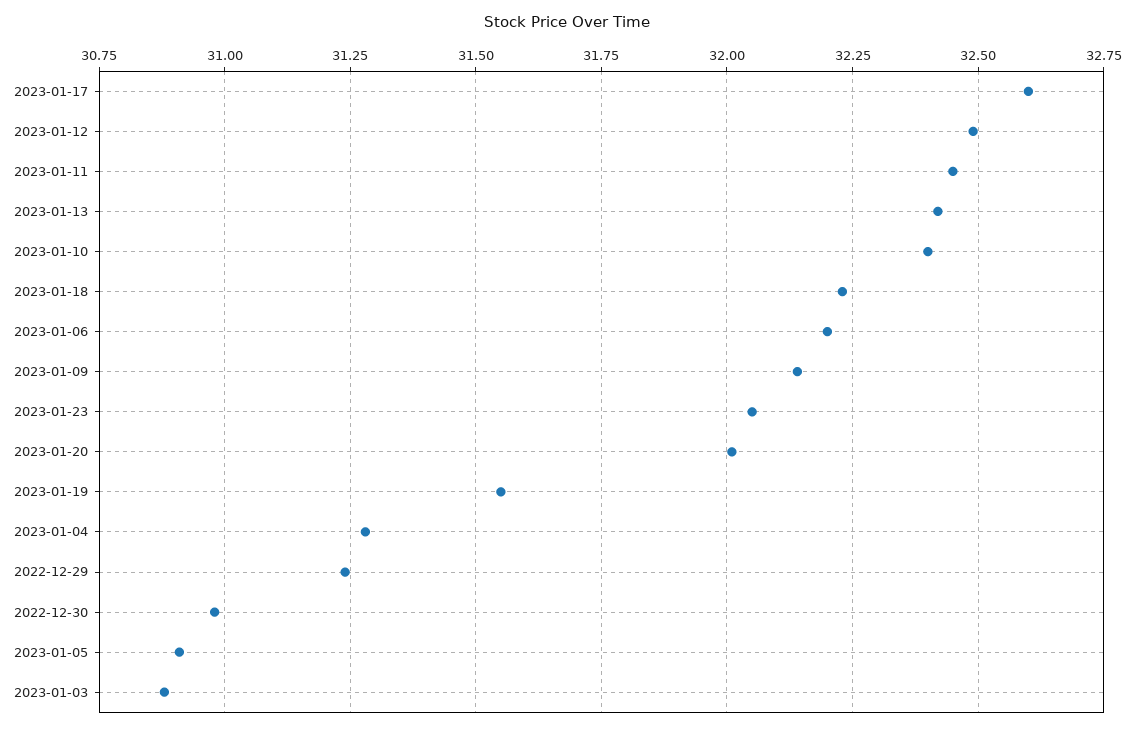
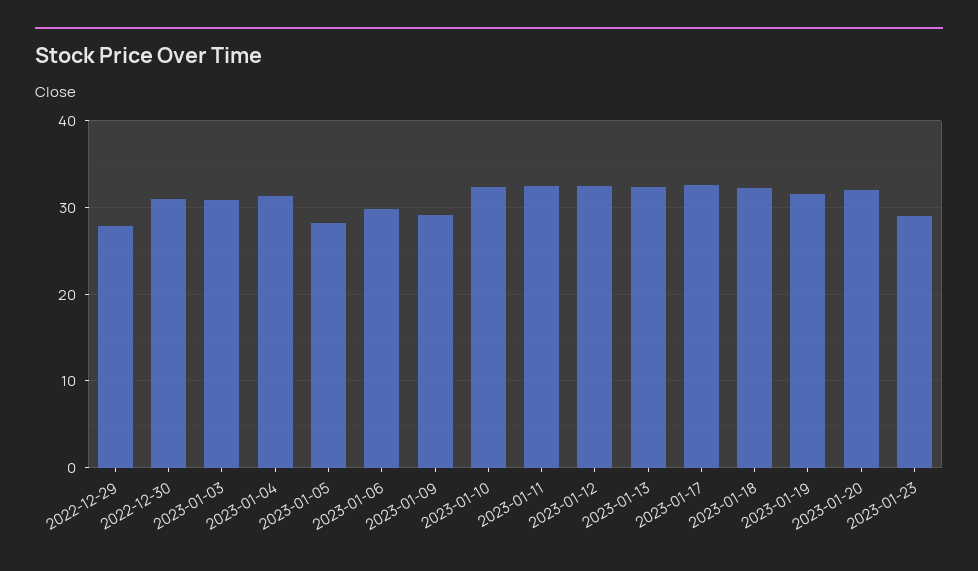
  {
    "2023-01-17": 32.6,
    "2023-01-12": 32.5,
    "2023-01-11": 32.45,
    "2023-01-13": 32.4,
    "2023-01-10": 32.4,
    "2023-01-18": 32.25,
-   "2023-01-06": 32.2,
+   "2023-01-06": 30,
-   "2023-01-09": 32.15,
+   "2023-01-09": 29,
-   "2023-01-23": 32.05,
+   "2023-01-23": 29,
    "2023-01-20": 32,
    "2023-01-19": 31.55,
    "2023-01-04": 31.3,
-   "2022-12-29": 31.25,
+   "2022-12-29": 28,
    "2022-12-30": 31,
-   "2023-01-05": 30.9,
+   "2023-01-05": 28,
    "2023-01-03": 30.9
  }

